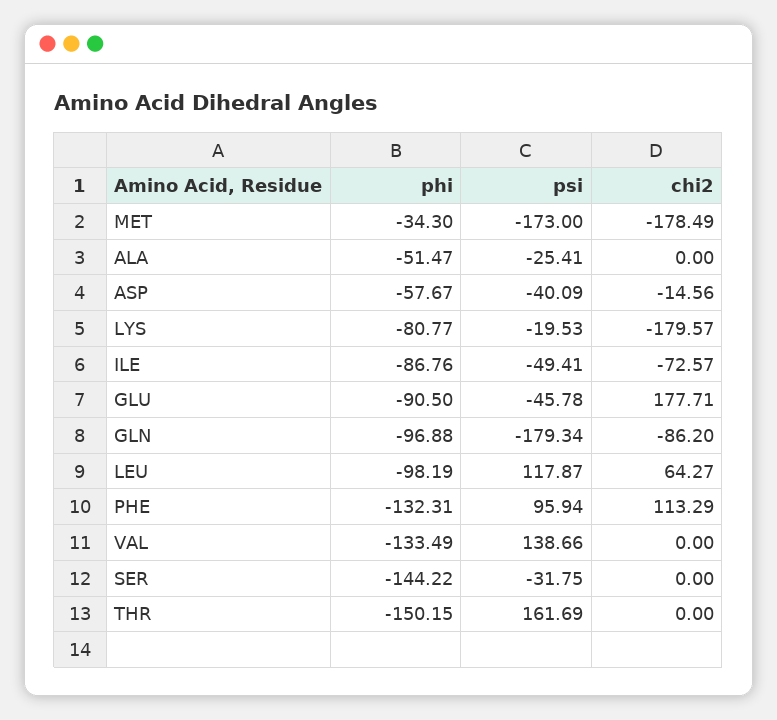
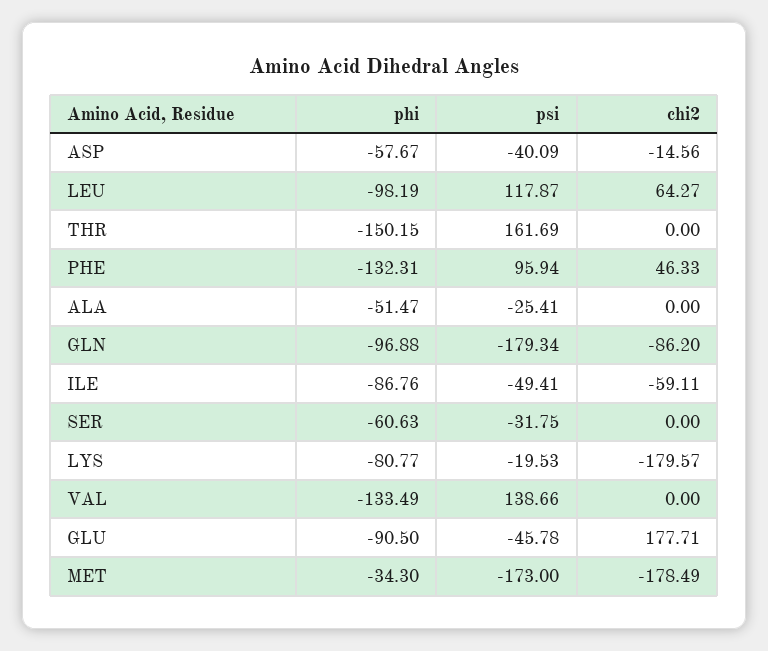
  {
    "phi": {
      "MET": -34.3,
      "ALA": -51.47,
      "ASP": -57.67,
      "LYS": -80.77,
      "ILE": -86.76,
      "GLU": -90.5,
      "GLN": -96.88,
      "LEU": -98.19,
      "PHE": -132.31,
      "VAL": -133.49,
-     "SER": -144.22,
+     "SER": -60.63,
      "THR": -150.15
    },
    "psi": {
      "MET": -173,
      "ALA": -25.41,
      "ASP": -40.09,
      "LYS": -19.53,
      "ILE": -49.41,
      "GLU": -45.78,
      "GLN": -179.34,
      "LEU": 117.87,
      "PHE": 95.94,
      "VAL": 138.66,
      "SER": -31.75,
      "THR": 161.69
    },
    "chi2": {
      "MET": -178.49,
      "ALA": 0,
      "ASP": -14.56,
      "LYS": -179.57,
-     "ILE": -72.57,
+     "ILE": -59.11,
      "GLU": 177.71,
      "GLN": -86.2,
      "LEU": 64.27,
-     "PHE": 113.29,
+     "PHE": 46.33,
      "VAL": 0,
      "SER": 0,
      "THR": 0
    }
  }

